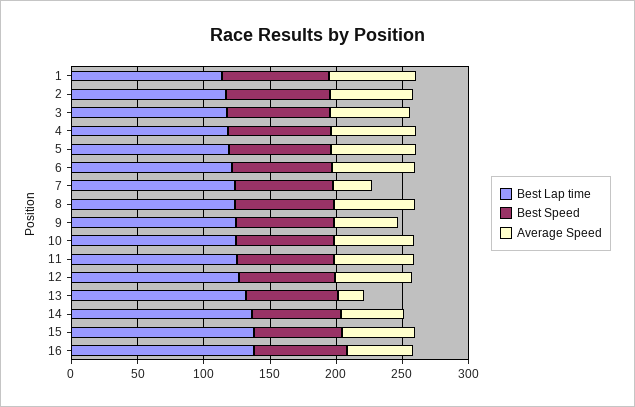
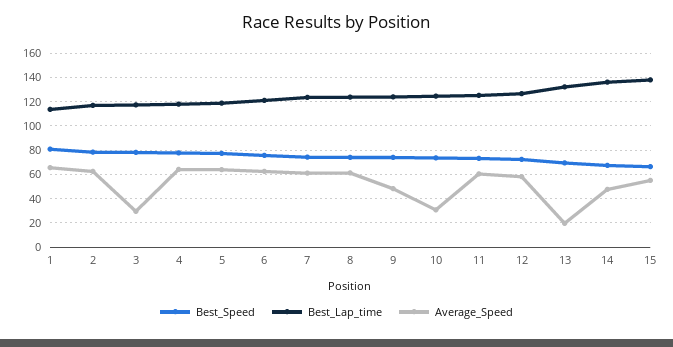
  {
    "Best Lap time": {
      "1": 115,
      "2": 115,
      "3": 120,
      "4": 120,
      "5": 120,
      "6": 120,
      "7": 125,
      "8": 125,
      "9": 125,
      "10": 125,
      "11": 125,
      "12": 125,
      "13": 130,
      "14": 135,
-     "15": 140,
+     "15": 140
-     "16": 140
    },
    "Best Speed": {
      "1": 80,
      "2": 80,
      "3": 80,
      "4": 80,
      "5": 75,
      "6": 75,
      "7": 75,
      "8": 75,
      "9": 75,
      "10": 75,
      "11": 75,
      "12": 70,
      "13": 70,
      "14": 65,
-     "15": 65,
+     "15": 65
-     "16": 70
    },
    "Average Speed": {
      "1": 65,
      "2": 60,
-     "3": 60,
+     "3": 30,
      "4": 65,
      "5": 65,
      "6": 60,
-     "7": 30,
+     "7": 60,
      "8": 60,
      "9": 50,
-     "10": 60,
+     "10": 30,
      "11": 60,
      "12": 60,
      "13": 20,
      "14": 50,
-     "15": 55,
+     "15": 55
-     "16": 50
    }
  }

